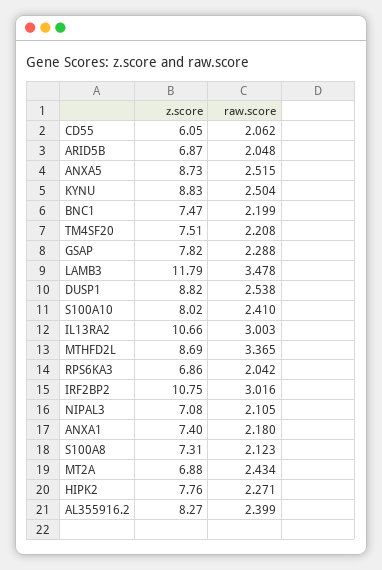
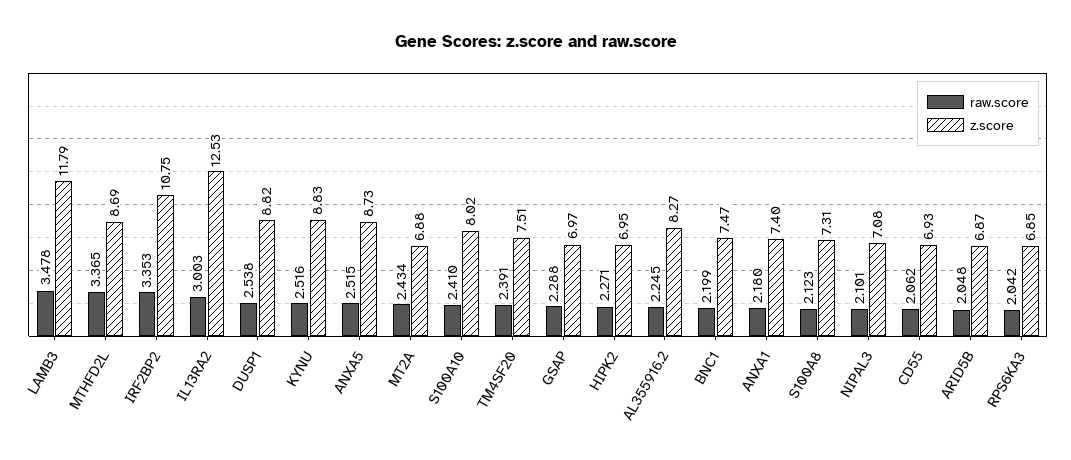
  {
    "z.score": {
-     "CD55": 6.05,
+     "CD55": 6.93,
      "ARID5B": 6.87,
      "ANXA5": 8.73,
      "KYNU": 8.83,
      "BNC1": 7.47,
      "TM4SF20": 7.51,
-     "GSAP": 7.82,
+     "GSAP": 6.97,
      "LAMB3": 11.79,
      "DUSP1": 8.82,
      "S100A10": 8.02,
-     "IL13RA2": 10.66,
+     "IL13RA2": 12.53,
      "MTHFD2L": 8.69,
-     "RPS6KA3": 6.86,
+     "RPS6KA3": 6.85,
      "IRF2BP2": 10.75,
      "NIPAL3": 7.08,
      "ANXA1": 7.4,
      "S100A8": 7.31,
      "MT2A": 6.88,
-     "HIPK2": 7.76,
+     "HIPK2": 6.95,
      "AL355916.2": 8.27
    },
    "raw.score": {
      "CD55": 2.062,
      "ARID5B": 2.048,
      "ANXA5": 2.515,
-     "KYNU": 2.504,
+     "KYNU": 2.516,
      "BNC1": 2.199,
-     "TM4SF20": 2.208,
+     "TM4SF20": 2.391,
      "GSAP": 2.288,
      "LAMB3": 3.478,
      "DUSP1": 2.538,
      "S100A10": 2.41,
      "IL13RA2": 3.003,
      "MTHFD2L": 3.365,
      "RPS6KA3": 2.042,
-     "IRF2BP2": 3.016,
+     "IRF2BP2": 3.353,
-     "NIPAL3": 2.105,
+     "NIPAL3": 2.101,
      "ANXA1": 2.18,
      "S100A8": 2.123,
      "MT2A": 2.434,
      "HIPK2": 2.271,
-     "AL355916.2": 2.399
+     "AL355916.2": 2.245
    }
  }

